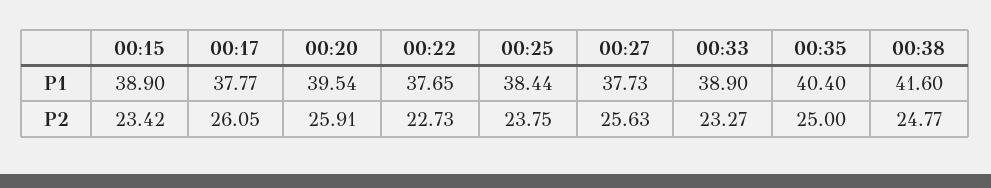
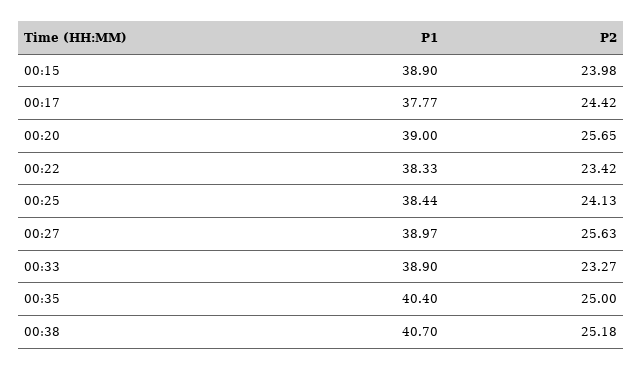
  {
    "00:15": {
      "P1": 38.9,
-     "P2": 23.42
+     "P2": 23.98
    },
    "00:17": {
      "P1": 37.77,
-     "P2": 26.05
+     "P2": 24.42
    },
    "00:20": {
-     "P1": 39.54,
+     "P1": 39,
-     "P2": 25.91
+     "P2": 25.65
    },
    "00:22": {
-     "P1": 37.65,
+     "P1": 38.33,
-     "P2": 22.73
+     "P2": 23.42
    },
    "00:25": {
      "P1": 38.44,
-     "P2": 23.75
+     "P2": 24.13
    },
    "00:27": {
-     "P1": 37.73,
+     "P1": 38.97,
      "P2": 25.63
    },
    "00:33": {
      "P1": 38.9,
      "P2": 23.27
    },
    "00:35": {
      "P1": 40.4,
      "P2": 25
    },
    "00:38": {
-     "P1": 41.6,
+     "P1": 40.7,
-     "P2": 24.77
+     "P2": 25.18
    }
  }

